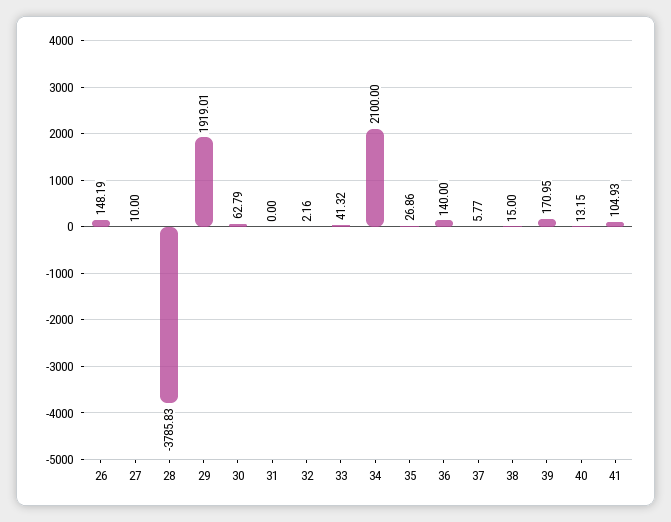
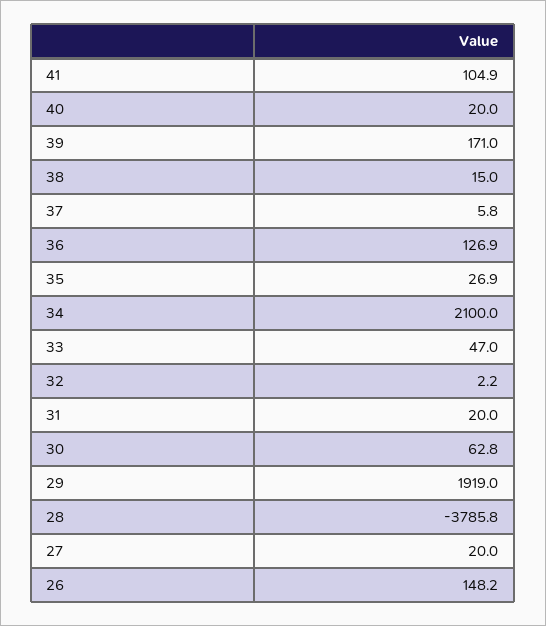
  {
    "26": 148.19,
-   "27": 10,
+   "27": 20,
    "28": -3785.83,
    "29": 1919.01,
    "30": 62.79,
-   "31": 0,
+   "31": 20,
    "32": 2.16,
-   "33": 41.32,
+   "33": 47,
    "34": 2100,
    "35": 26.86,
-   "36": 140,
+   "36": 126.9,
    "37": 5.77,
    "38": 15,
    "39": 170.95,
-   "40": 13.15,
+   "40": 20,
    "41": 104.93
  }

